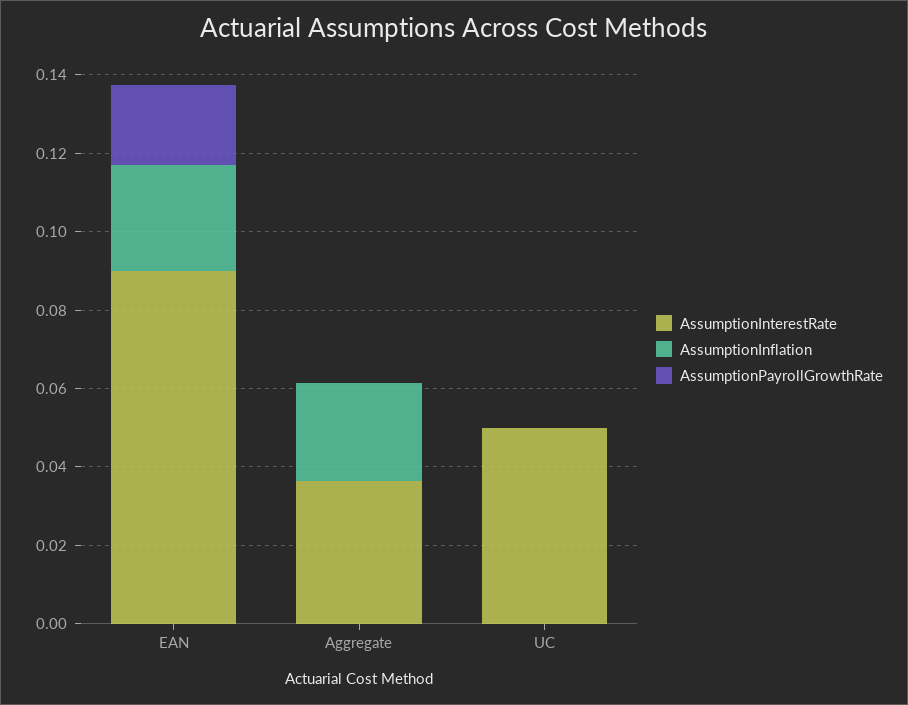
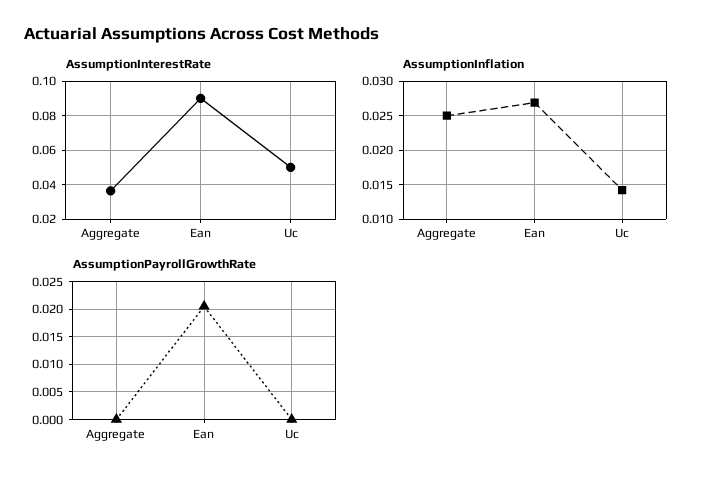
  {
    "AssumptionInterestRate": {
      "EAN": 0.09,
      "Aggregate": 0.035,
      "UC": 0.05
    },
    "AssumptionInflation": {
      "EAN": 0.027,
      "Aggregate": 0.025,
-     "UC": 0
+     "UC": 0.014
    },
    "AssumptionPayrollGrowthRate": {
      "EAN": 0.02,
      "Aggregate": 0,
      "UC": 0
    }
  }

